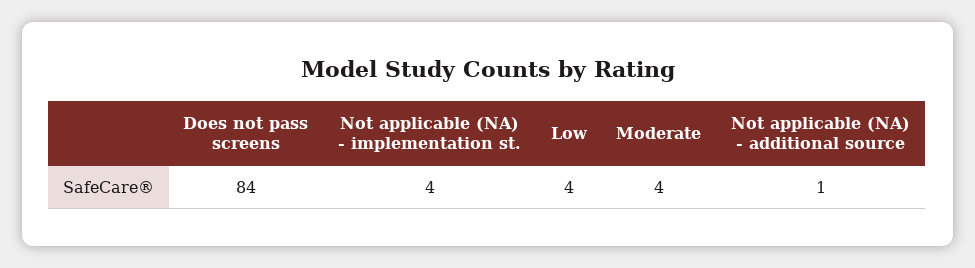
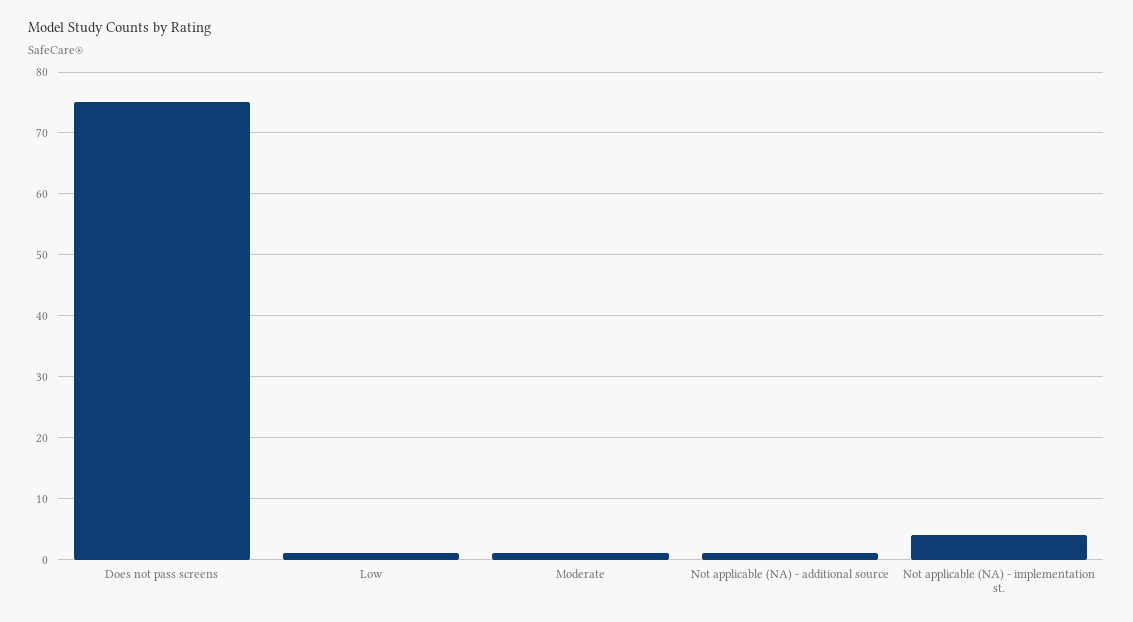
  {
-   "Does not pass screens": 84,
+   "Does not pass screens": 75,
    "Not applicable (NA) - implementation st.": 4,
-   "Low": 4,
+   "Low": 1,
-   "Moderate": 4,
+   "Moderate": 1,
    "Not applicable (NA) - additional source": 1
  }

